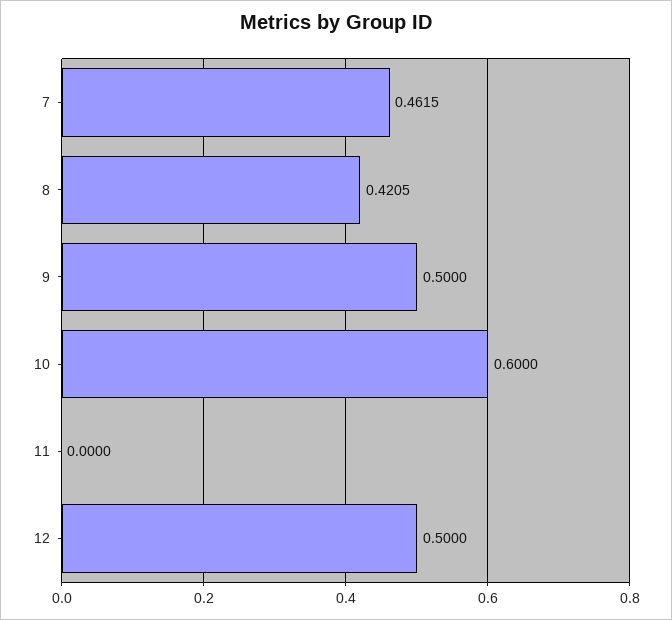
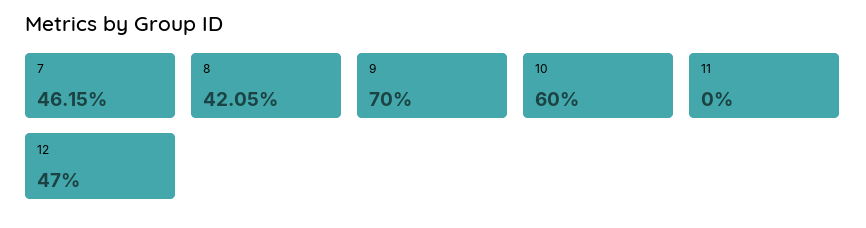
  {
    "7": 0.4615,
    "8": 0.4205,
-   "9": 0.5,
+   "9": 0.7,
    "10": 0.6,
    "11": 0,
-   "12": 0.5
+   "12": 0.47
  }

